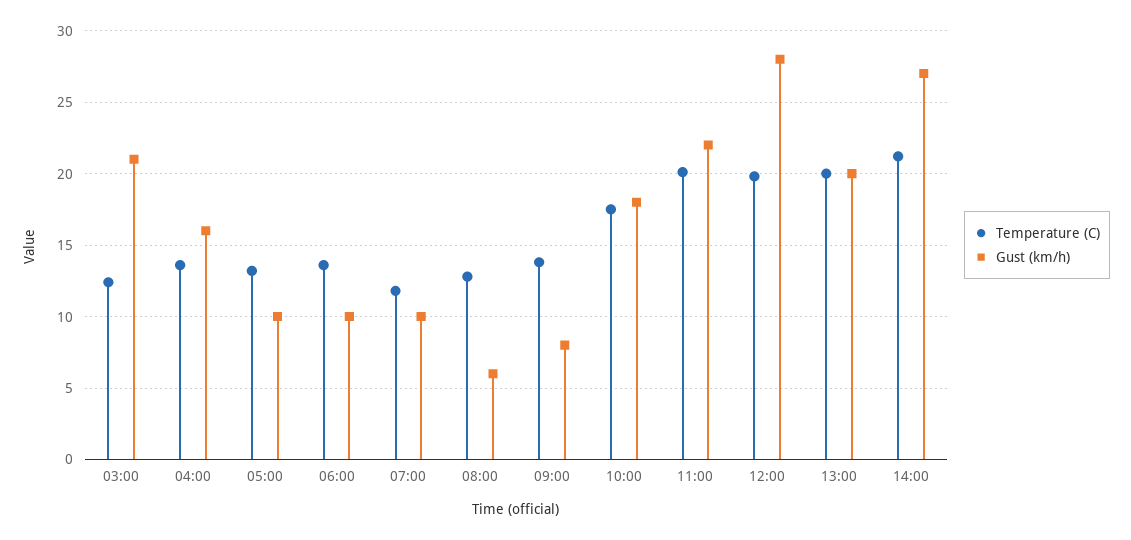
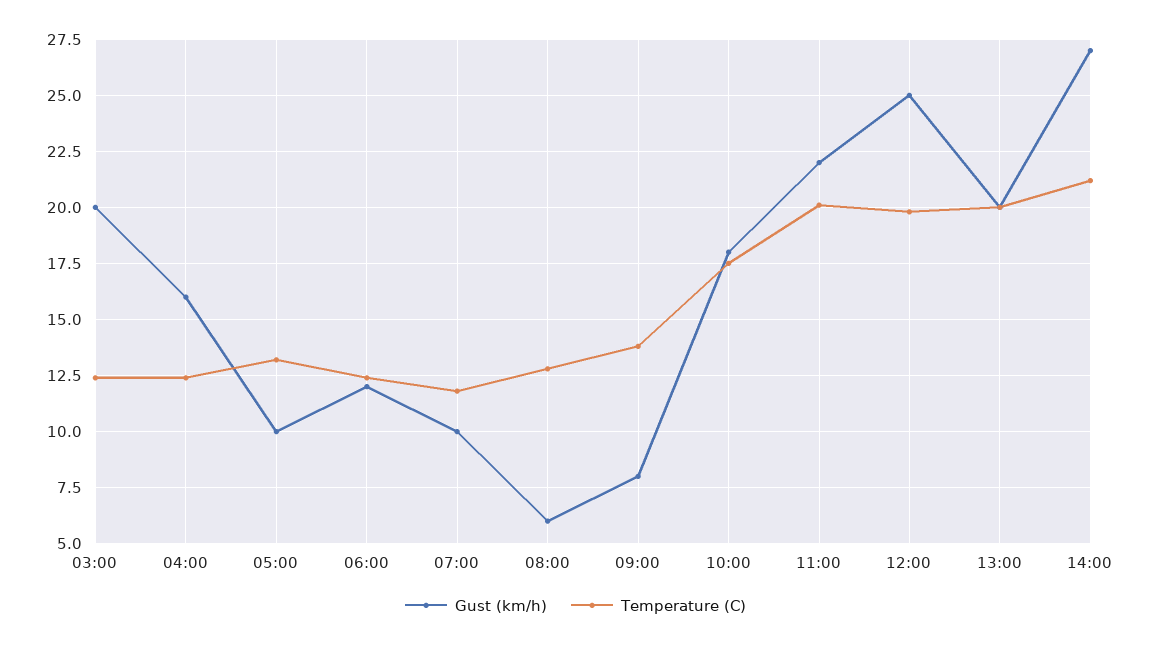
  {
    "Temperature (C)": {
      "03:00": 12.5,
-     "04:00": 13.5,
+     "04:00": 12.5,
      "05:00": 13,
-     "06:00": 13.5,
+     "06:00": 12.5,
      "07:00": 12,
      "08:00": 13,
      "09:00": 14,
      "10:00": 17.5,
      "11:00": 20,
      "12:00": 20,
      "13:00": 20,
      "14:00": 21
    },
    "Gust (km/h)": {
-     "03:00": 21,
+     "03:00": 20,
      "04:00": 16,
      "05:00": 10,
-     "06:00": 10,
+     "06:00": 12,
      "07:00": 10,
      "08:00": 6,
      "09:00": 8,
      "10:00": 18,
      "11:00": 22,
-     "12:00": 28,
+     "12:00": 25,
      "13:00": 20,
      "14:00": 27
    }
  }

